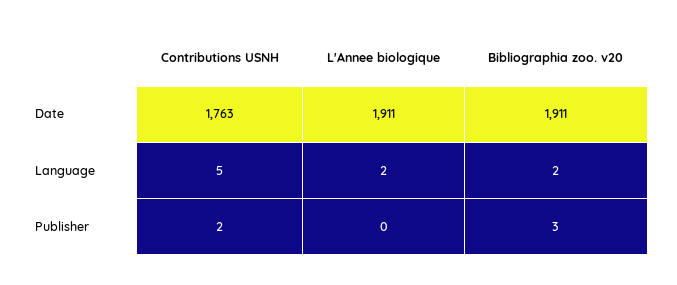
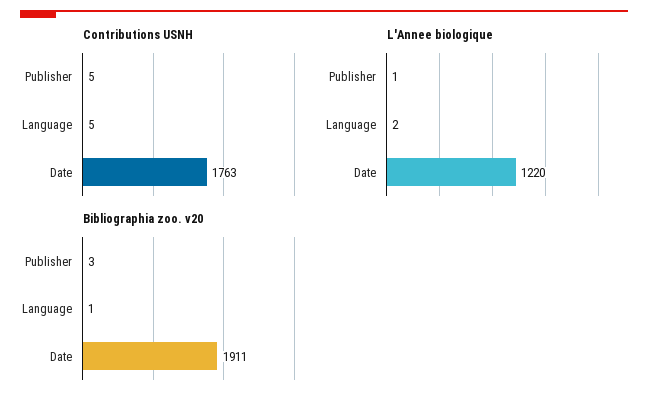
  {
    "Contributions USNH": {
      "Date": 1763,
      "Language": 5,
-     "Publisher": 2
+     "Publisher": 5
    },
    "L'Annee biologique": {
-     "Date": 1911,
+     "Date": 1220,
      "Language": 2,
-     "Publisher": 0
+     "Publisher": 1
    },
    "Bibliographia zoo. v20": {
      "Date": 1911,
-     "Language": 2,
+     "Language": 1,
      "Publisher": 3
    }
  }

